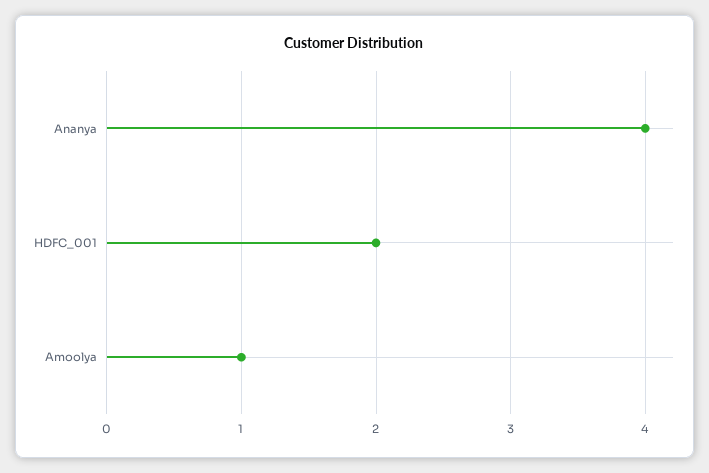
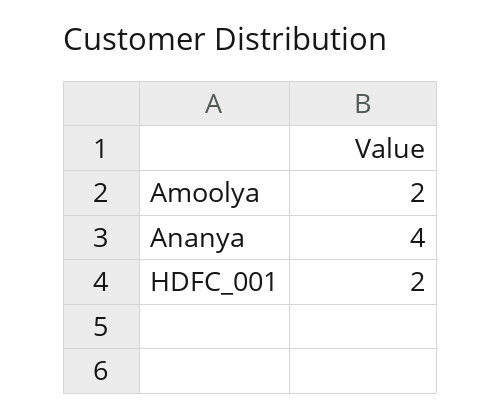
  {
    "Ananya": 4,
    "HDFC_001": 2,
-   "Amoolya": 1
+   "Amoolya": 2
  }

